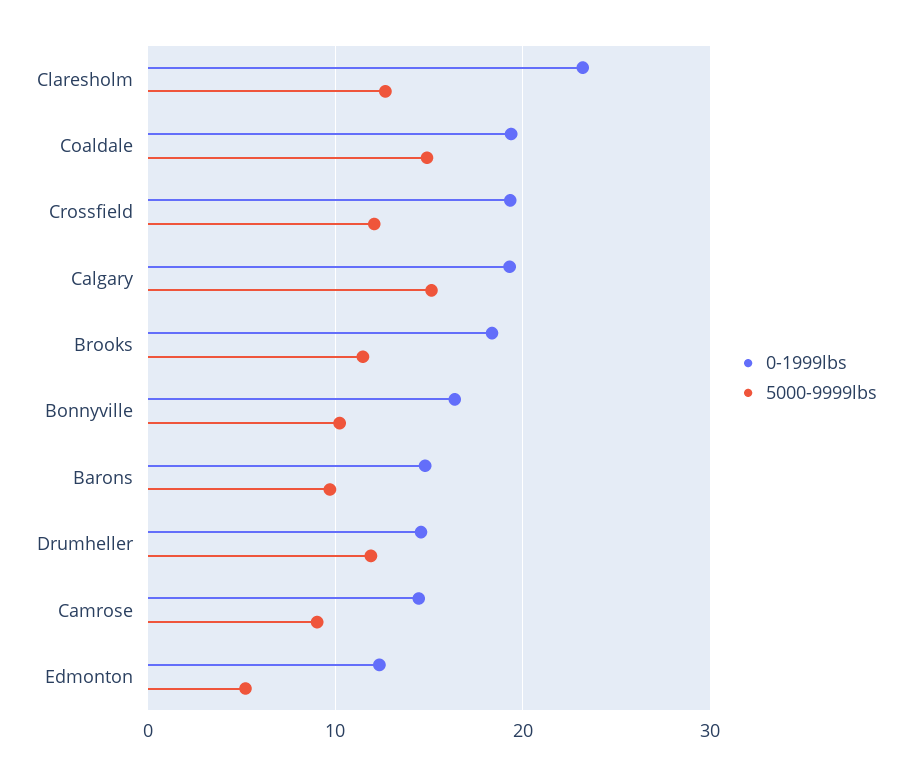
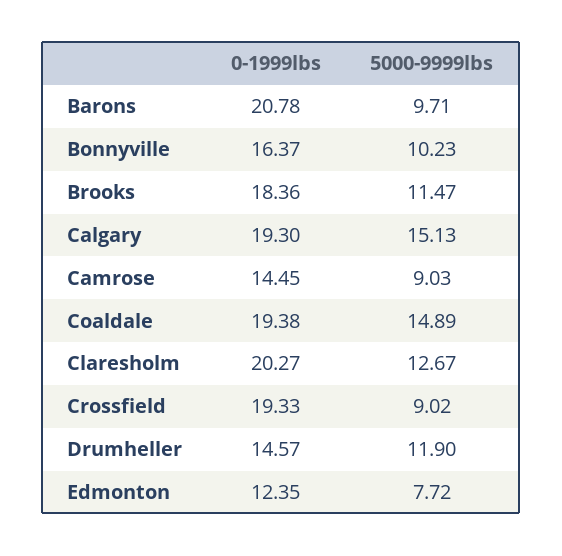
  {
    "0-1999lbs": {
-     "Claresholm": 23,
+     "Claresholm": 20.27,
      "Coaldale": 19.38,
      "Crossfield": 19.33,
      "Calgary": 19.3,
      "Brooks": 18.36,
      "Bonnyville": 16.37,
-     "Barons": 15,
+     "Barons": 20.78,
      "Drumheller": 14.57,
      "Camrose": 14.45,
      "Edmonton": 12.35
    },
    "5000-9999lbs": {
      "Claresholm": 12.67,
      "Coaldale": 14.89,
-     "Crossfield": 12,
+     "Crossfield": 9.02,
      "Calgary": 15.13,
      "Brooks": 11.47,
      "Bonnyville": 10.23,
      "Barons": 9.71,
      "Drumheller": 11.9,
      "Camrose": 9.03,
-     "Edmonton": 5
+     "Edmonton": 7.72
    }
  }

